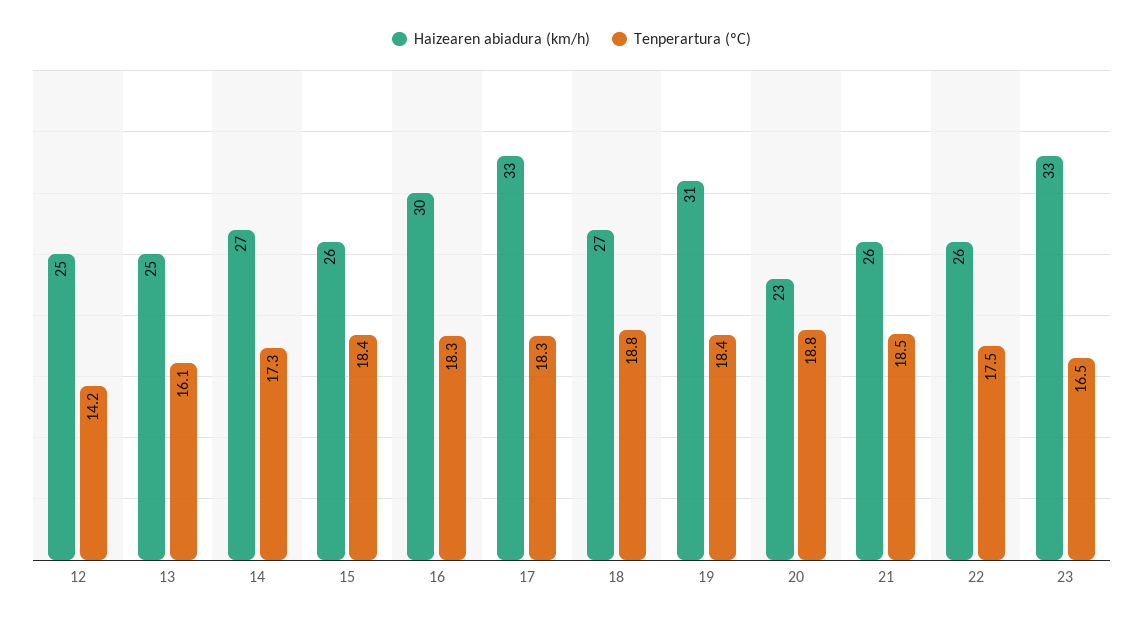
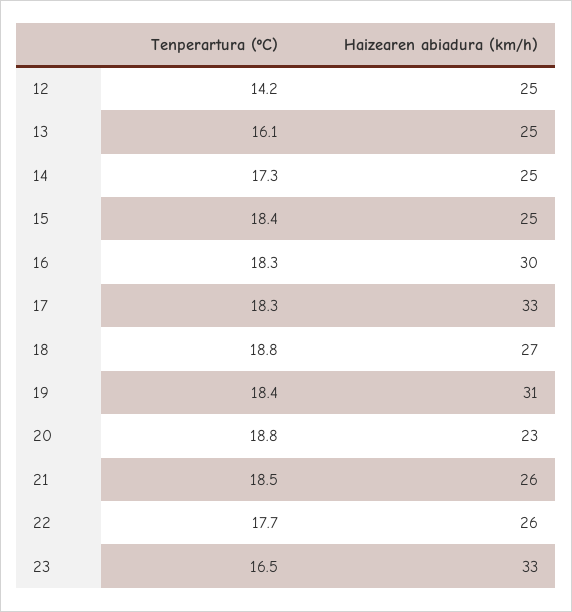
  {
    "Haizearen abiadura (km/h)": {
      "12": 25,
      "13": 25,
-     "14": 27,
+     "14": 25,
-     "15": 26,
+     "15": 25,
      "16": 30,
      "17": 33,
      "18": 27,
      "19": 31,
      "20": 23,
      "21": 26,
      "22": 26,
      "23": 33
    },
    "Tenperartura (ºC)": {
      "12": 14.2,
      "13": 16.1,
      "14": 17.3,
      "15": 18.4,
      "16": 18.3,
      "17": 18.3,
      "18": 18.8,
      "19": 18.4,
      "20": 18.8,
      "21": 18.5,
-     "22": 17.5,
+     "22": 17.7,
      "23": 16.5
    }
  }

